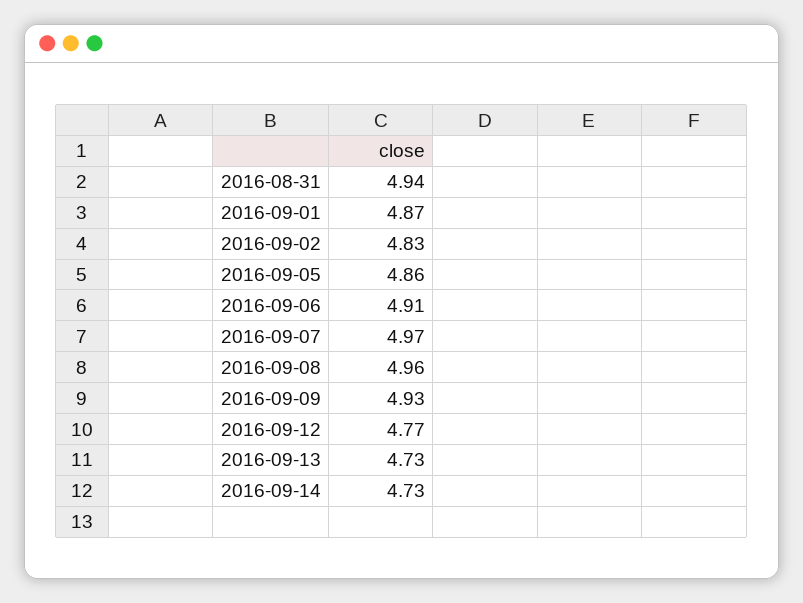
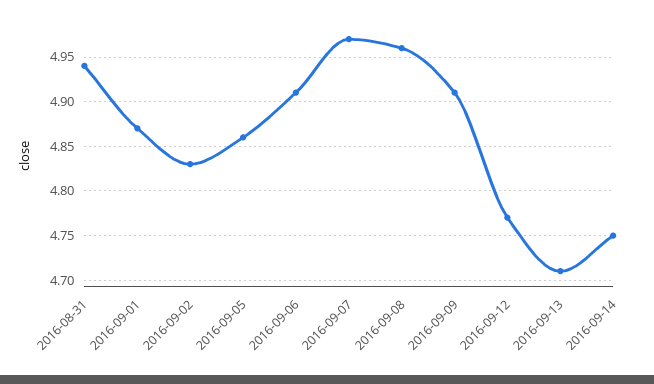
  {
    "2016-08-31": 4.94,
    "2016-09-01": 4.87,
    "2016-09-02": 4.83,
    "2016-09-05": 4.86,
    "2016-09-06": 4.91,
    "2016-09-07": 4.97,
    "2016-09-08": 4.96,
-   "2016-09-09": 4.93,
+   "2016-09-09": 4.91,
    "2016-09-12": 4.77,
-   "2016-09-13": 4.73,
+   "2016-09-13": 4.71,
-   "2016-09-14": 4.73
+   "2016-09-14": 4.75
  }

